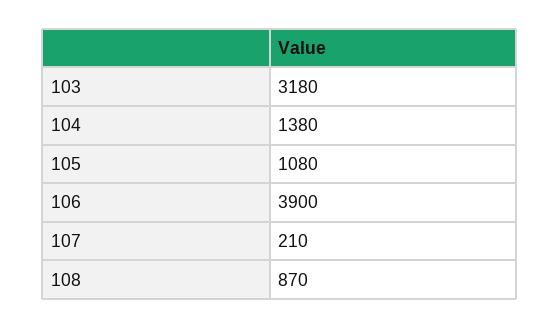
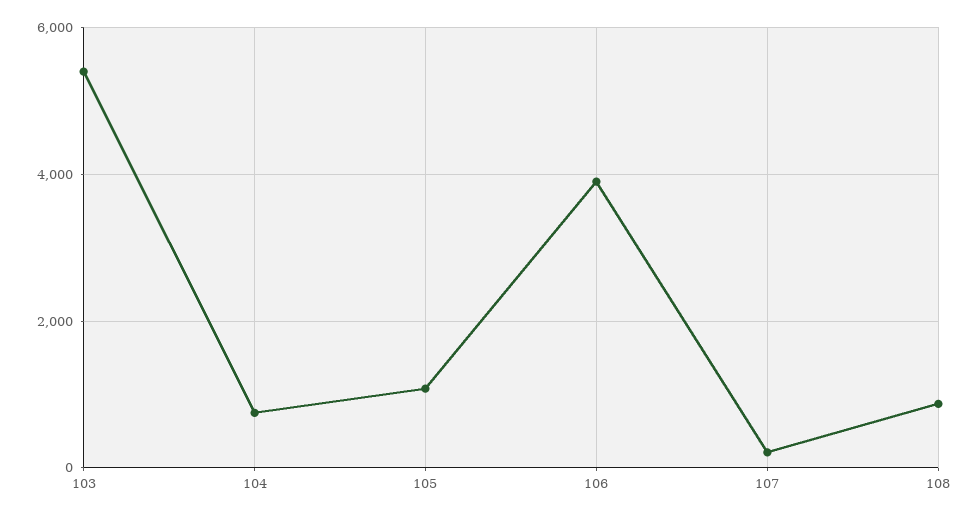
  {
-   "103": 3180,
+   "103": 5400,
-   "104": 1380,
+   "104": 800,
    "105": 1080,
    "106": 3900,
    "107": 210,
    "108": 870
  }

